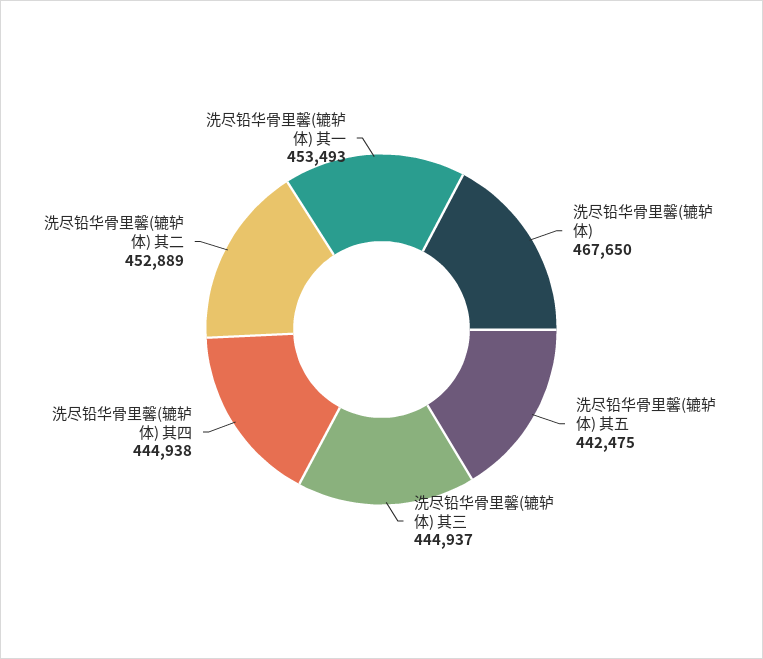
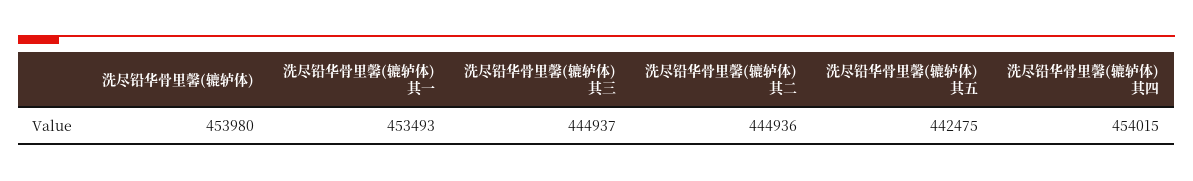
  {
-   "洗尽铅华骨里馨(辘轳体)": 467650,
+   "洗尽铅华骨里馨(辘轳体)": 453980,
    "洗尽铅华骨里馨(辘轳体) 其五": 442475,
    "洗尽铅华骨里馨(辘轳体) 其三": 444937,
-   "洗尽铅华骨里馨(辘轳体) 其四": 444938,
+   "洗尽铅华骨里馨(辘轳体) 其四": 454015,
-   "洗尽铅华骨里馨(辘轳体) 其二": 452889,
+   "洗尽铅华骨里馨(辘轳体) 其二": 444936,
    "洗尽铅华骨里馨(辘轳体) 其一": 453493
  }

